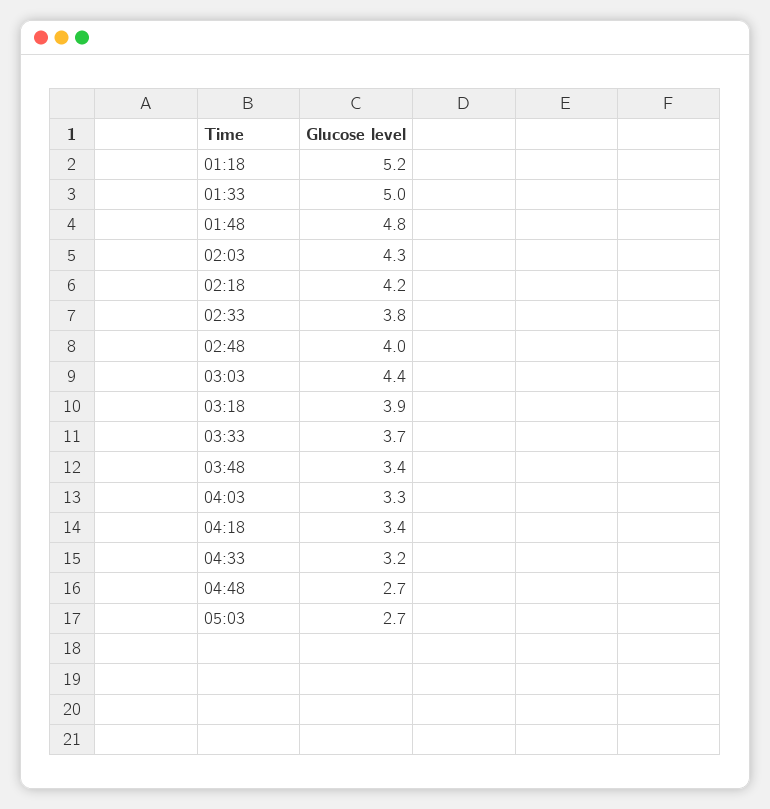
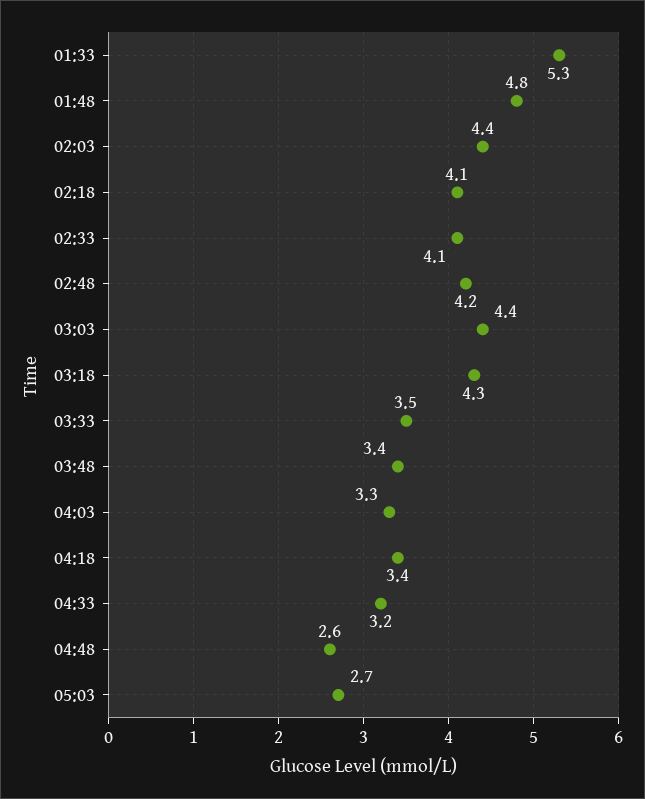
  {
-   "01:18": 5.2,
-   "01:33": 5,
+   "01:33": 5.3,
    "01:48": 4.8,
-   "02:03": 4.3,
+   "02:03": 4.4,
-   "02:18": 4.2,
+   "02:18": 4.1,
-   "02:33": 3.8,
+   "02:33": 4.1,
-   "02:48": 4,
+   "02:48": 4.2,
    "03:03": 4.4,
-   "03:18": 3.9,
+   "03:18": 4.3,
-   "03:33": 3.7,
+   "03:33": 3.5,
    "03:48": 3.4,
    "04:03": 3.3,
    "04:18": 3.4,
    "04:33": 3.2,
-   "04:48": 2.7,
+   "04:48": 2.6,
    "05:03": 2.7
  }

